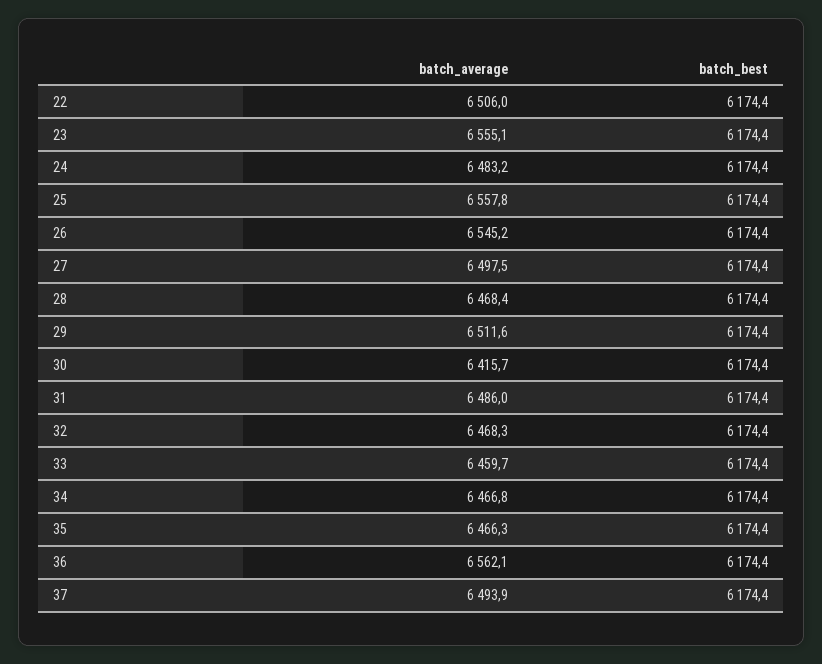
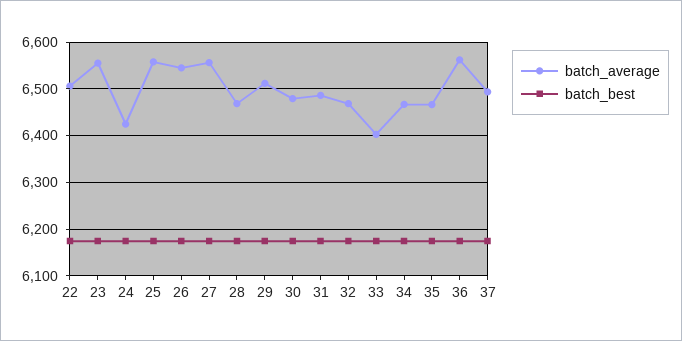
  {
    "batch_average": {
      "22": 6506,
      "23": 6555.1,
-     "24": 6483.2,
+     "24": 6420,
      "25": 6557.8,
      "26": 6545.2,
-     "27": 6497.5,
+     "27": 6560,
      "28": 6468.4,
      "29": 6511.6,
-     "30": 6415.7,
+     "30": 6480,
      "31": 6486,
      "32": 6468.3,
-     "33": 6459.7,
+     "33": 6400,
      "34": 6466.8,
      "35": 6466.3,
      "36": 6562.1,
      "37": 6493.9
    },
    "batch_best": {
      "22": 6174.4,
      "23": 6174.4,
      "24": 6174.4,
      "25": 6174.4,
      "26": 6174.4,
      "27": 6174.4,
      "28": 6174.4,
      "29": 6174.4,
      "30": 6174.4,
      "31": 6174.4,
      "32": 6174.4,
      "33": 6174.4,
      "34": 6174.4,
      "35": 6174.4,
      "36": 6174.4,
      "37": 6174.4
    }
  }

